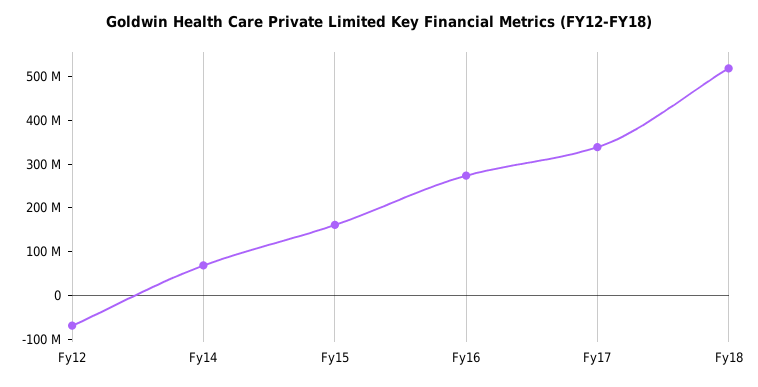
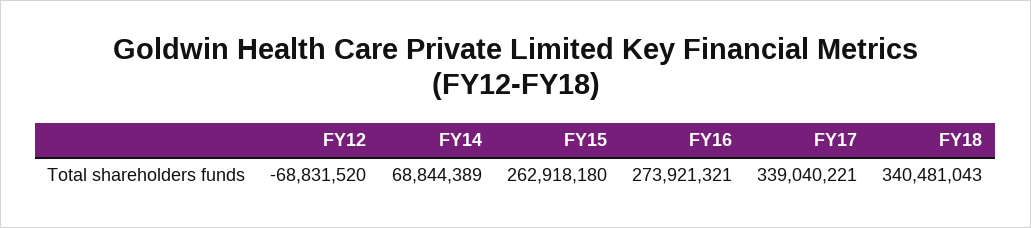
  {
    "Fy12": -68831520,
    "Fy14": 68844389,
-   "Fy15": 160000000,
+   "Fy15": 262918180,
    "Fy16": 273921321,
    "Fy17": 339040221,
-   "Fy18": 520000000
+   "Fy18": 340481043
  }

